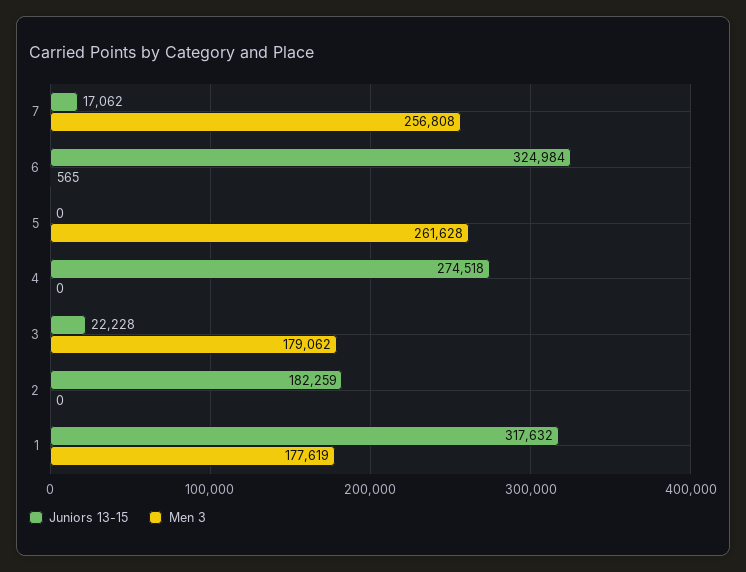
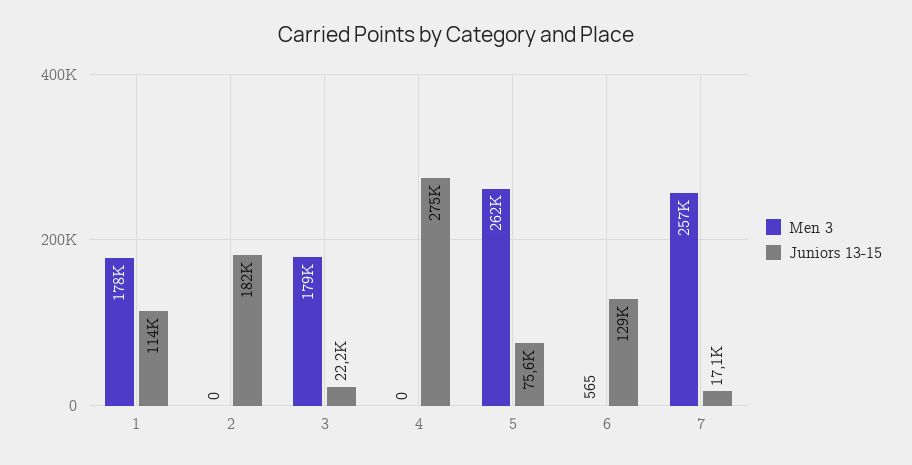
  {
    "Juniors 13-15": {
      "7": 17062,
-     "6": 324984,
+     "6": 129000,
-     "5": 0,
+     "5": 75600,
      "4": 274518,
      "3": 22228,
      "2": 182259,
-     "1": 317632
+     "1": 114000
    },
    "Men 3": {
      "7": 256808,
      "6": 565,
      "5": 261628,
      "4": 0,
      "3": 179062,
      "2": 0,
      "1": 177619
    }
  }

